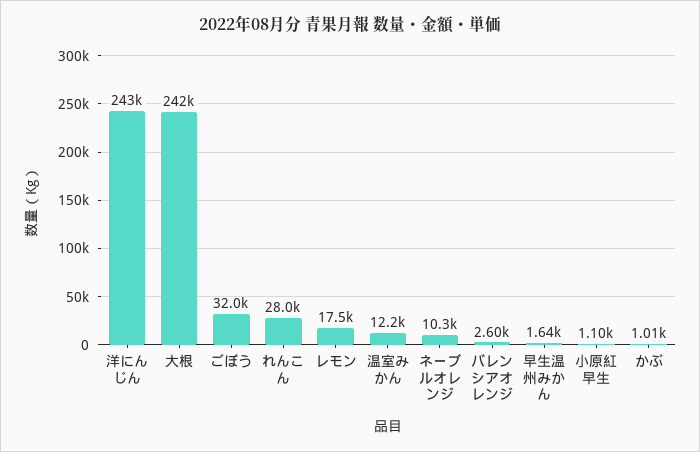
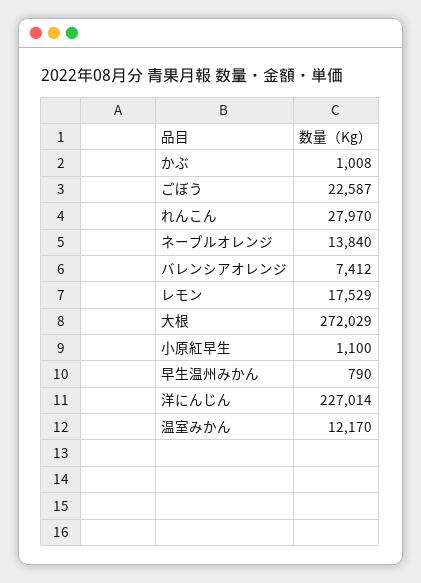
  {
-   "洋にんじん": 243000,
+   "洋にんじん": 227014,
-   "大根": 242000,
+   "大根": 272029,
-   "ごぼう": 32000,
+   "ごぼう": 22587,
    "れんこん": 27970,
    "レモン": 17529,
    "温室みかん": 12170,
-   "ネーブルオレンジ": 10300,
+   "ネーブルオレンジ": 13840,
-   "バレンシアオレンジ": 2600,
+   "バレンシアオレンジ": 7412,
-   "早生温州みかん": 1640,
+   "早生温州みかん": 790,
    "小原紅早生": 1100,
    "かぶ": 1008
  }

